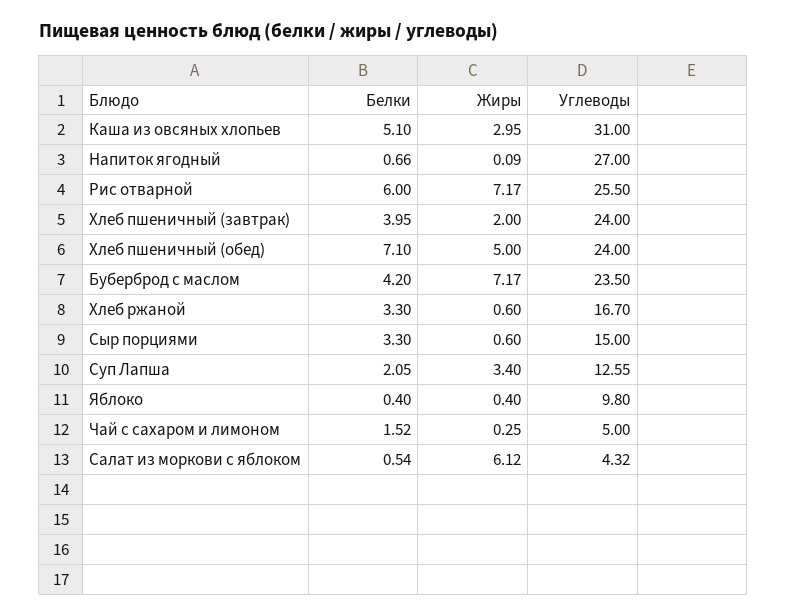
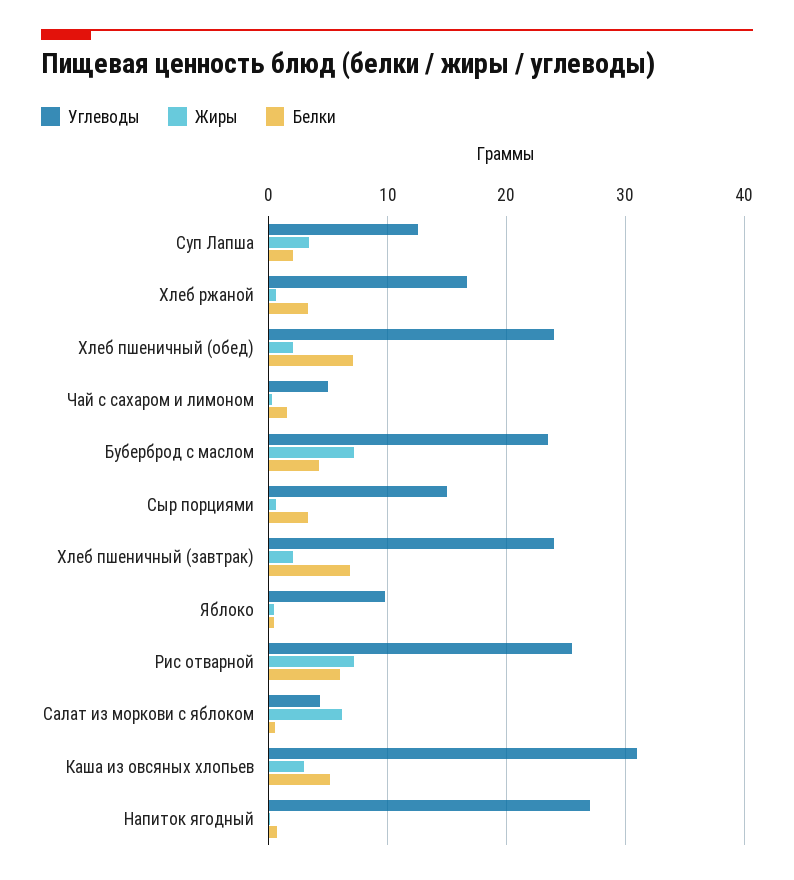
  {
    "Белки": {
      "Каша из овсяных хлопьев": 5.1,
      "Напиток ягодный": 0.66,
      "Рис отварной": 6,
-     "Хлеб пшеничный (завтрак)": 3.95,
+     "Хлеб пшеничный (завтрак)": 7,
      "Хлеб пшеничный (обед)": 7.1,
      "Буберброд с маслом": 4.2,
      "Хлеб ржаной": 3.3,
      "Сыр порциями": 3.3,
      "Суп Лапша": 2.05,
      "Яблоко": 0.4,
      "Чай с сахаром и лимоном": 1.52,
      "Салат из моркови с яблоком": 0.54
    },
    "Жиры": {
      "Каша из овсяных хлопьев": 2.95,
      "Напиток ягодный": 0.09,
      "Рис отварной": 7.17,
      "Хлеб пшеничный (завтрак)": 2,
-     "Хлеб пшеничный (обед)": 5,
+     "Хлеб пшеничный (обед)": 2,
      "Буберброд с маслом": 7.17,
      "Хлеб ржаной": 0.6,
      "Сыр порциями": 0.6,
      "Суп Лапша": 3.4,
      "Яблоко": 0.4,
      "Чай с сахаром и лимоном": 0.25,
      "Салат из моркови с яблоком": 6.12
    },
    "Углеводы": {
      "Каша из овсяных хлопьев": 31,
      "Напиток ягодный": 27,
      "Рис отварной": 25.5,
      "Хлеб пшеничный (завтрак)": 24,
      "Хлеб пшеничный (обед)": 24,
      "Буберброд с маслом": 23.5,
      "Хлеб ржаной": 16.7,
      "Сыр порциями": 15,
      "Суп Лапша": 12.55,
      "Яблоко": 9.8,
      "Чай с сахаром и лимоном": 5,
      "Салат из моркови с яблоком": 4.32
    }
  }

